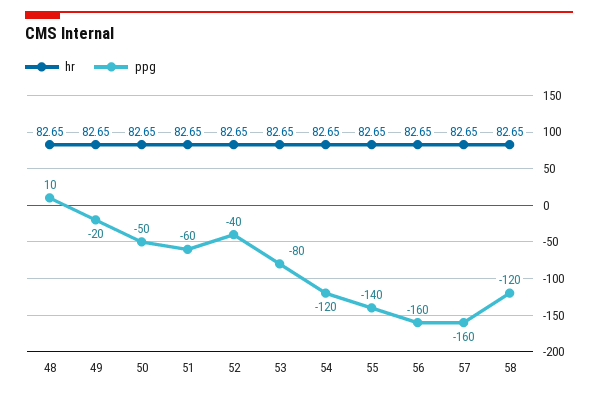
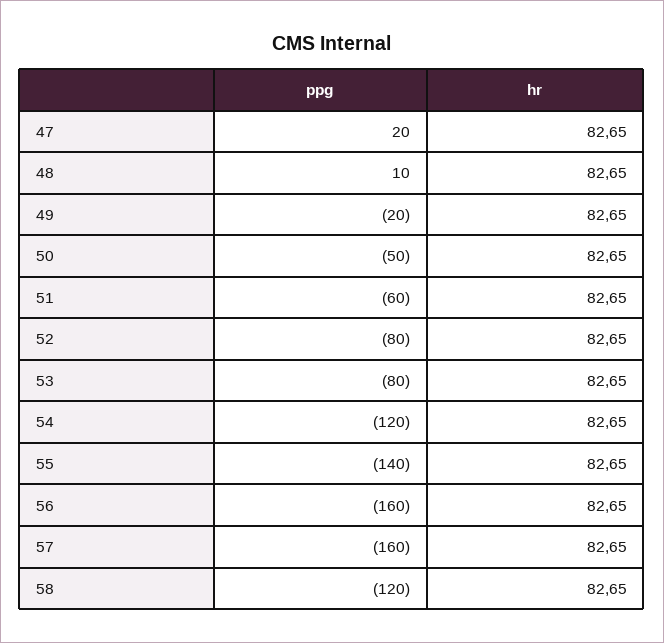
  {
    "hr": {
      "48": 82.65,
      "49": 82.65,
      "50": 82.65,
      "51": 82.65,
      "52": 82.65,
      "53": 82.65,
      "54": 82.65,
      "55": 82.65,
      "56": 82.65,
      "57": 82.65,
-     "58": 82.65
+     "58": 82.65,
+     "47": 82.65
    },
    "ppg": {
      "48": 10,
      "49": -20,
      "50": -50,
      "51": -60,
-     "52": -40,
+     "52": -80,
      "53": -80,
      "54": -120,
      "55": -140,
      "56": -160,
      "57": -160,
-     "58": -120
+     "58": -120,
+     "47": 20
    }
  }

